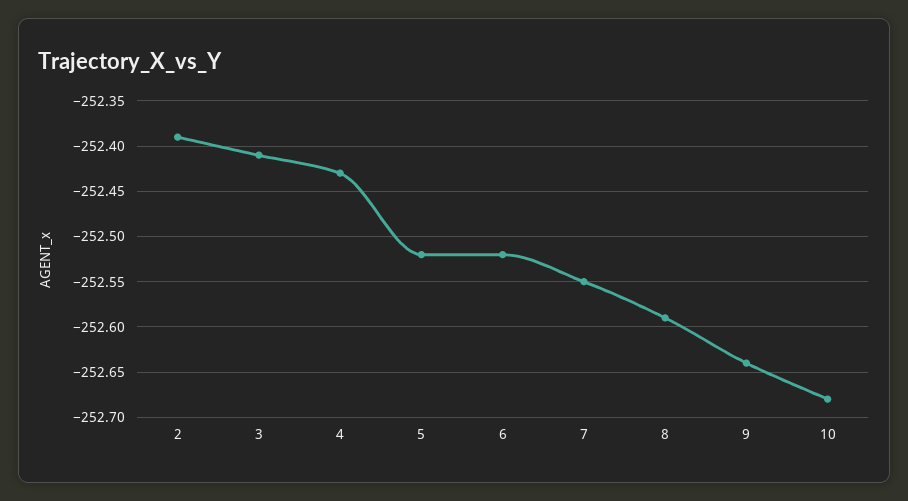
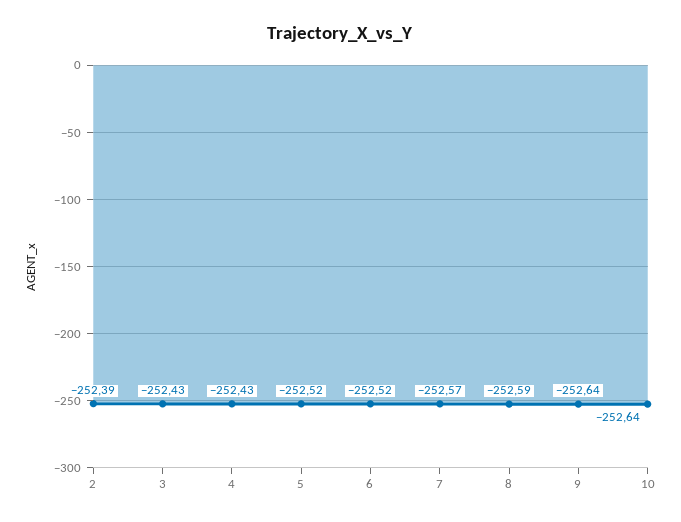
  {
    "2": -252.39,
-   "3": -252.41,
+   "3": -252.43,
    "4": -252.43,
    "5": -252.52,
    "6": -252.52,
-   "7": -252.55,
+   "7": -252.57,
    "8": -252.59,
    "9": -252.64,
-   "10": -252.68
+   "10": -252.64
  }

